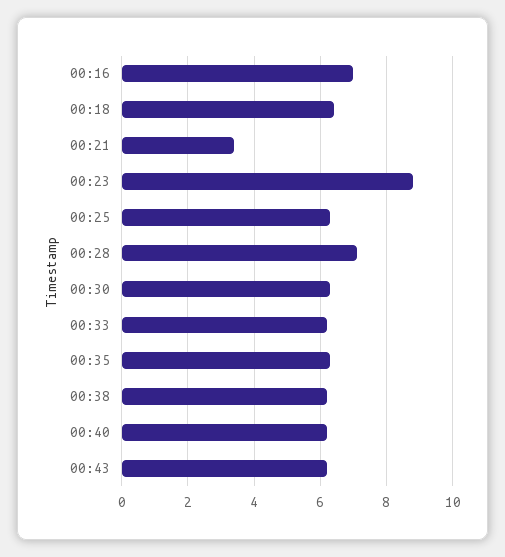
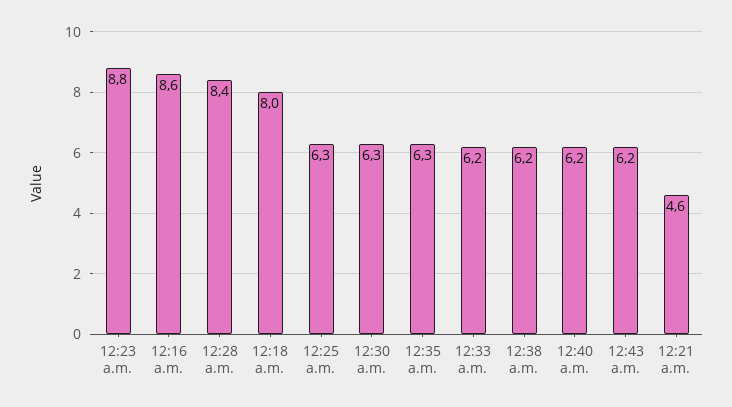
  {
-   "00:16": 7,
+   "00:16": 8.6,
-   "00:18": 6.5,
+   "00:18": 8,
-   "00:21": 3.5,
+   "00:21": 4.6,
    "00:23": 8.8,
    "00:25": 6.3,
-   "00:28": 7,
+   "00:28": 8.4,
    "00:30": 6.3,
    "00:33": 6.2,
    "00:35": 6.3,
    "00:38": 6.2,
    "00:40": 6.2,
    "00:43": 6.2
  }

